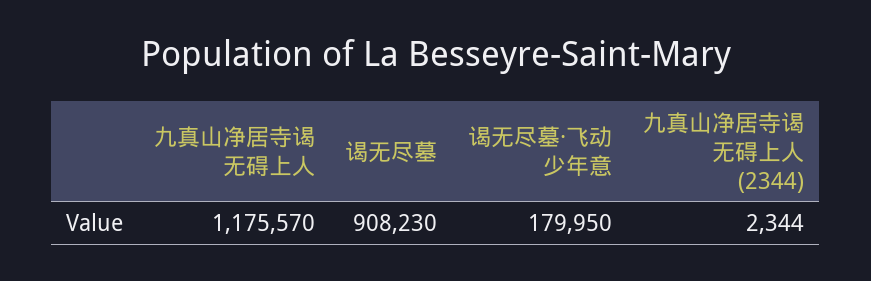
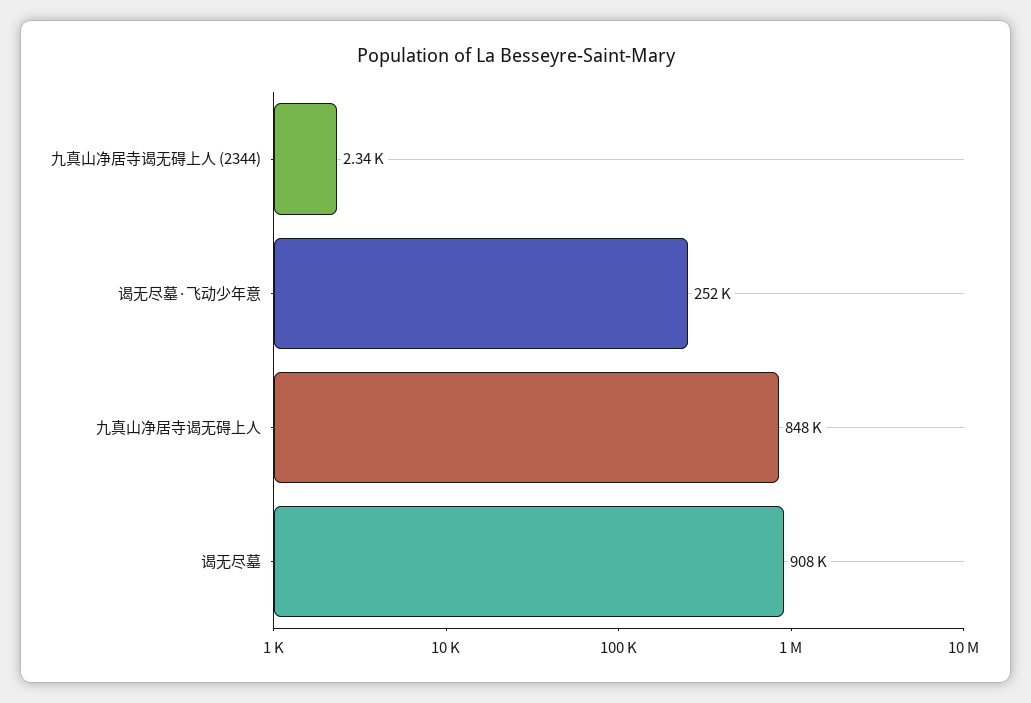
  {
-   "九真山净居寺谒无碍上人": 1175570,
+   "九真山净居寺谒无碍上人": 848000,
    "谒无尽墓": 908230,
-   "谒无尽墓·飞动少年意": 179950,
+   "谒无尽墓·飞动少年意": 252000,
    "九真山净居寺谒无碍上人 (2344)": 2344
  }

